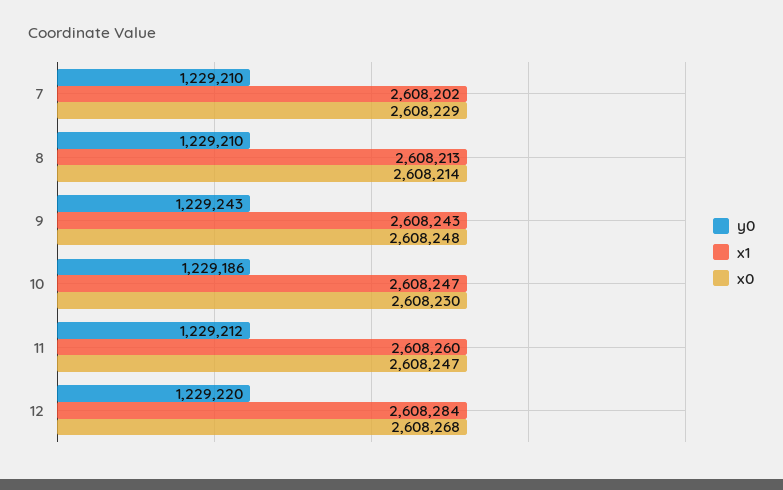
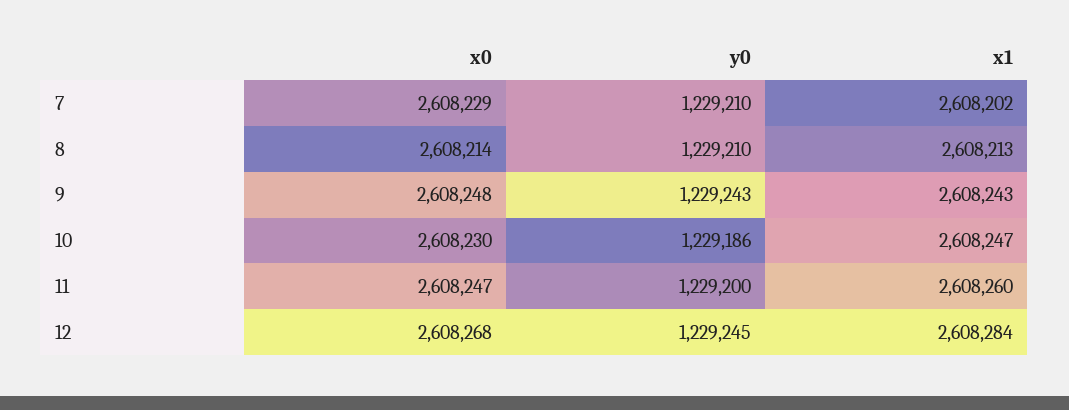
  {
    "y0": {
      "7": 1229210,
      "8": 1229210,
      "9": 1229243,
      "10": 1229186,
-     "11": 1229212,
+     "11": 1229200,
-     "12": 1229220
+     "12": 1229245
    },
    "x1": {
      "7": 2608202,
      "8": 2608213,
      "9": 2608243,
      "10": 2608247,
      "11": 2608260,
      "12": 2608284
    },
    "x0": {
      "7": 2608229,
      "8": 2608214,
      "9": 2608248,
      "10": 2608230,
      "11": 2608247,
      "12": 2608268
    }
  }

